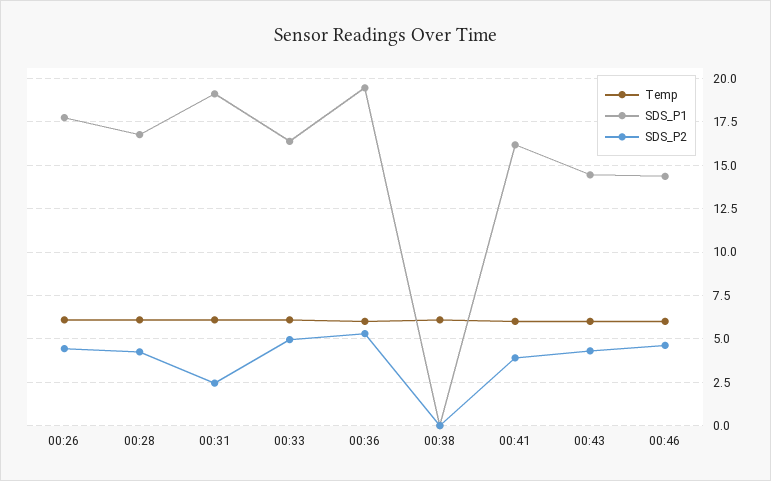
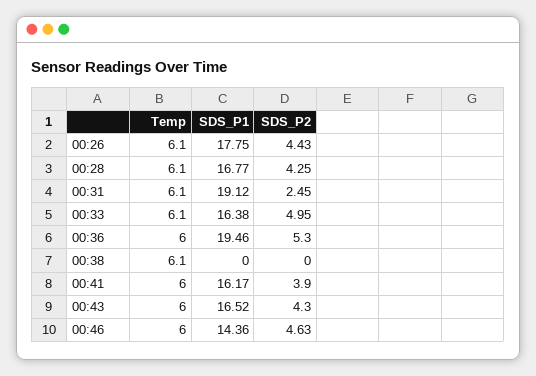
  {
    "Temp": {
      "00:26": 6.1,
      "00:28": 6.1,
      "00:31": 6.1,
      "00:33": 6.1,
      "00:36": 6,
      "00:38": 6.1,
      "00:41": 6,
      "00:43": 6,
      "00:46": 6
    },
    "SDS_P1": {
      "00:26": 17.75,
      "00:28": 16.77,
      "00:31": 19.12,
      "00:33": 16.38,
      "00:36": 19.46,
      "00:38": 0,
      "00:41": 16.17,
-     "00:43": 14.5,
+     "00:43": 16.52,
      "00:46": 14.36
    },
    "SDS_P2": {
      "00:26": 4.43,
      "00:28": 4.25,
      "00:31": 2.45,
      "00:33": 4.95,
      "00:36": 5.3,
      "00:38": 0,
      "00:41": 3.9,
      "00:43": 4.3,
      "00:46": 4.63
    }
  }

